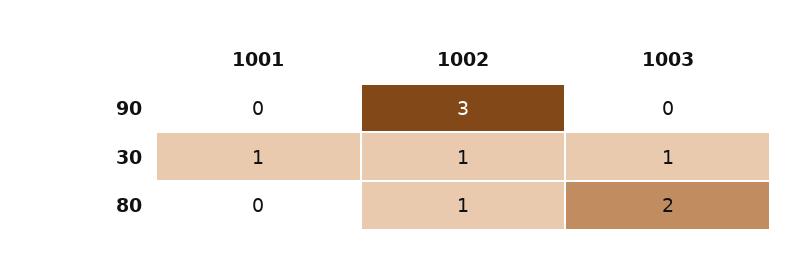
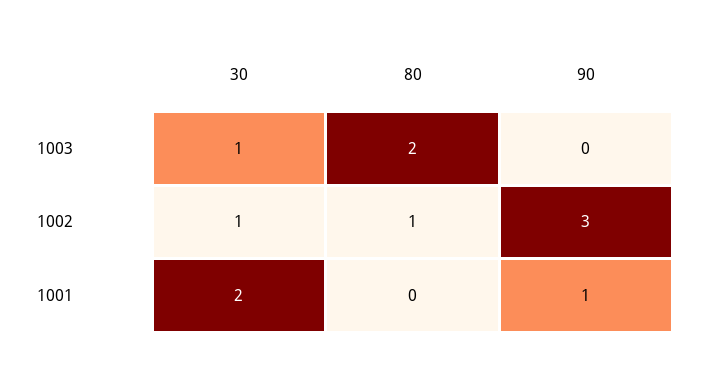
  {
    "1001": {
-     "90": 0,
+     "90": 1,
-     "30": 1,
+     "30": 2,
      "80": 0
    },
    "1002": {
      "90": 3,
      "30": 1,
      "80": 1
    },
    "1003": {
      "90": 0,
      "30": 1,
      "80": 2
    }
  }

